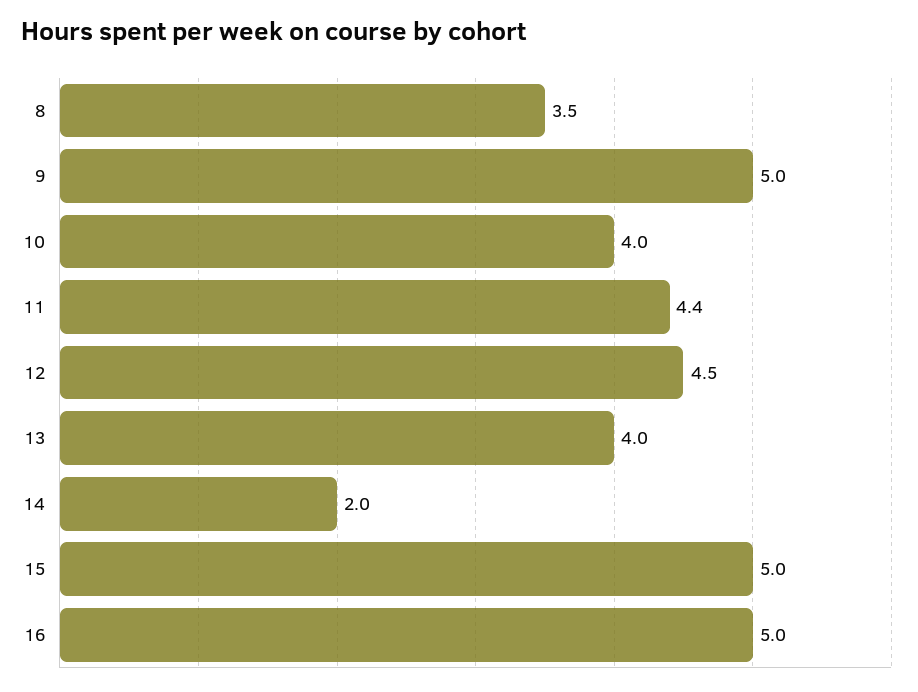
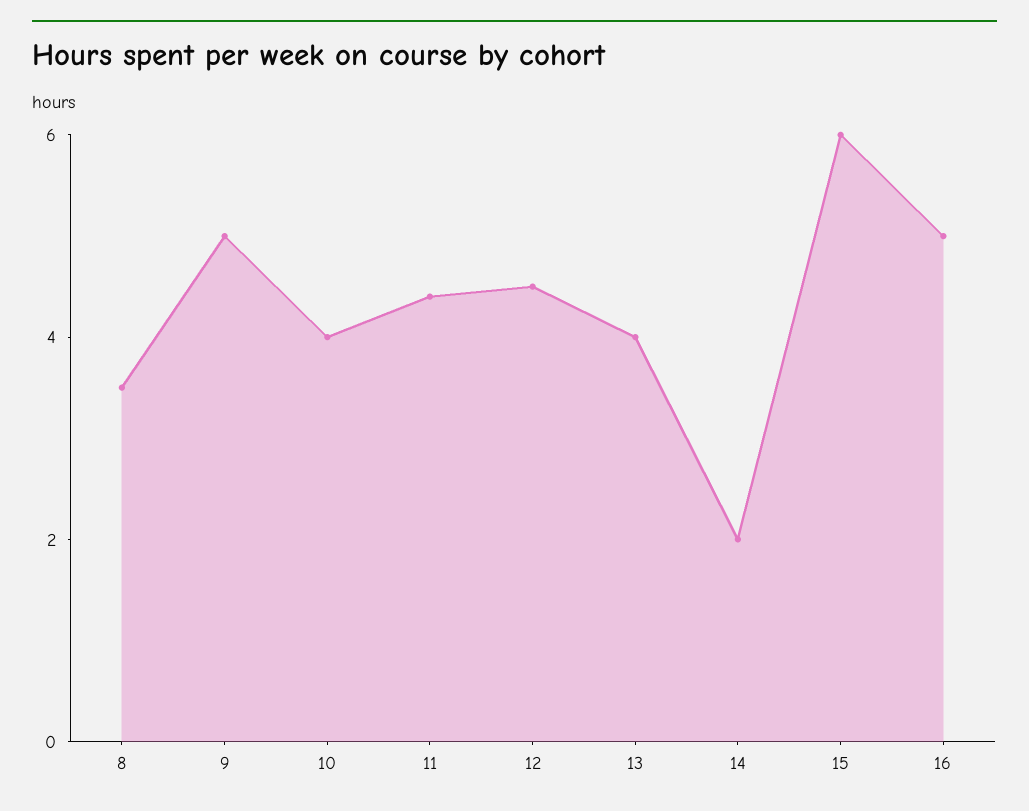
  {
    "8": 3.5,
    "9": 5,
    "10": 4,
    "11": 4.4,
    "12": 4.5,
    "13": 4,
    "14": 2,
-   "15": 5,
+   "15": 6,
    "16": 5
  }

